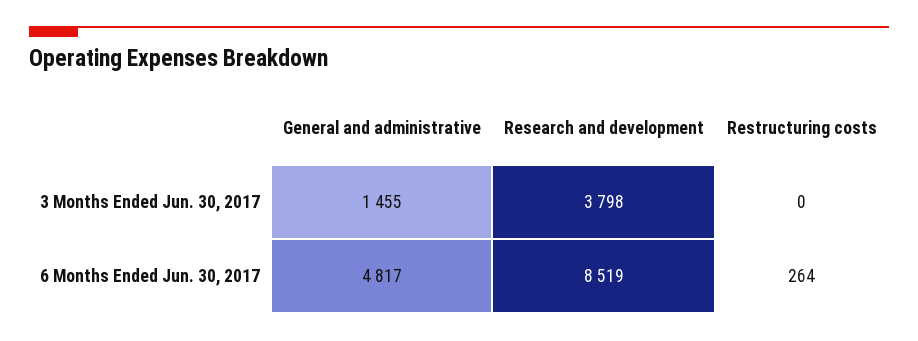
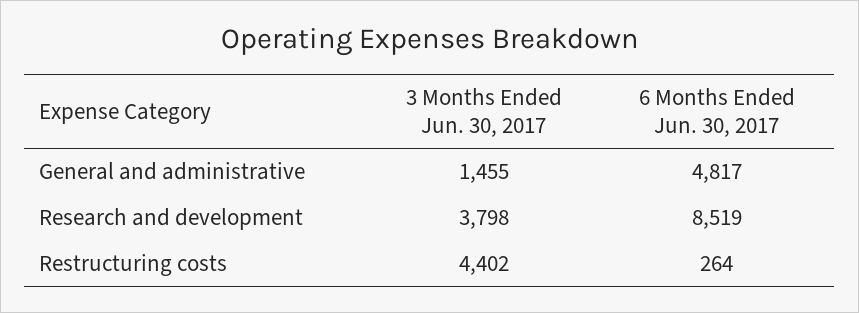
  {
    "General and administrative": {
      "3 Months Ended Jun. 30, 2017": 1455,
      "6 Months Ended Jun. 30, 2017": 4817
    },
    "Research and development": {
      "3 Months Ended Jun. 30, 2017": 3798,
      "6 Months Ended Jun. 30, 2017": 8519
    },
    "Restructuring costs": {
-     "3 Months Ended Jun. 30, 2017": 0,
+     "3 Months Ended Jun. 30, 2017": 4402,
      "6 Months Ended Jun. 30, 2017": 264
    }
  }

